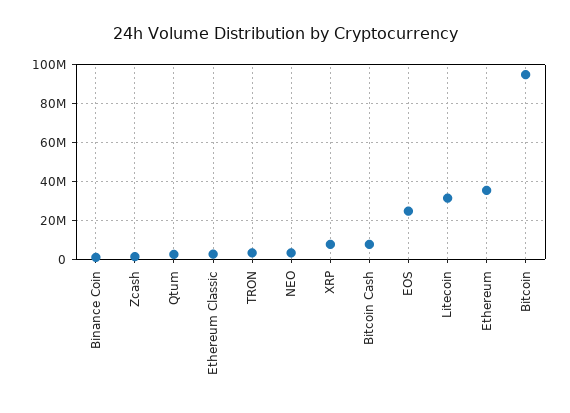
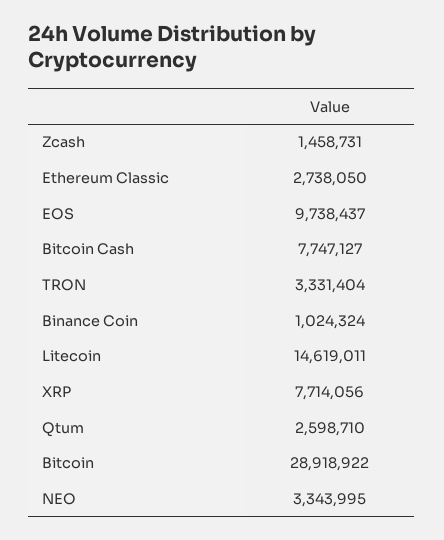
  {
    "Binance Coin": 1024324,
    "Zcash": 1458731,
    "Qtum": 2598710,
    "Ethereum Classic": 2738050,
    "TRON": 3331404,
    "NEO": 3343995,
    "XRP": 7714056,
    "Bitcoin Cash": 7747127,
-   "EOS": 25000000,
+   "EOS": 9738437,
-   "Litecoin": 30000000,
+   "Litecoin": 14619011,
-   "Ethereum": 35000000,
-   "Bitcoin": 95000000
+   "Bitcoin": 28918922
  }

